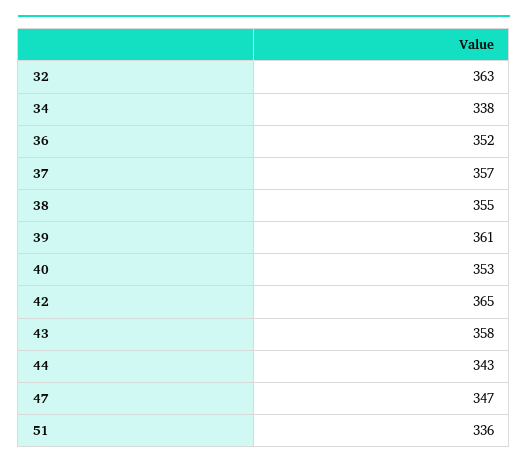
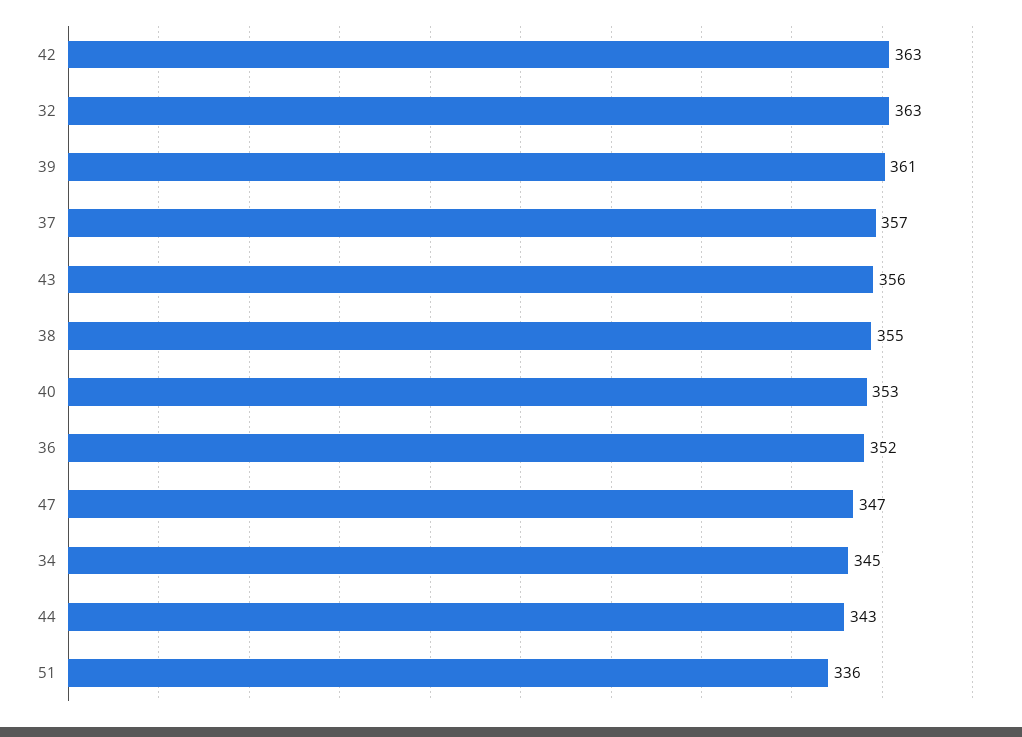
  {
    "32": 363,
-   "34": 338,
+   "34": 345,
    "36": 352,
    "37": 357,
    "38": 355,
    "39": 361,
    "40": 353,
-   "42": 365,
+   "42": 363,
-   "43": 358,
+   "43": 356,
    "44": 343,
    "47": 347,
    "51": 336
  }

